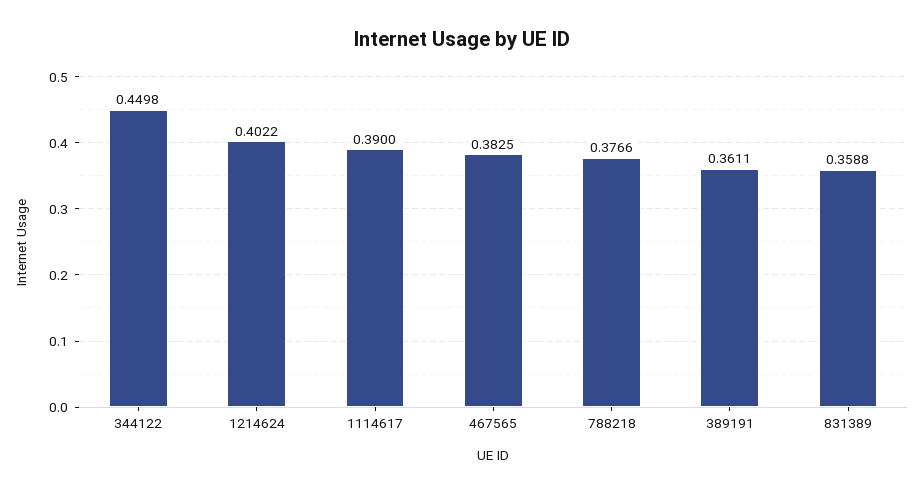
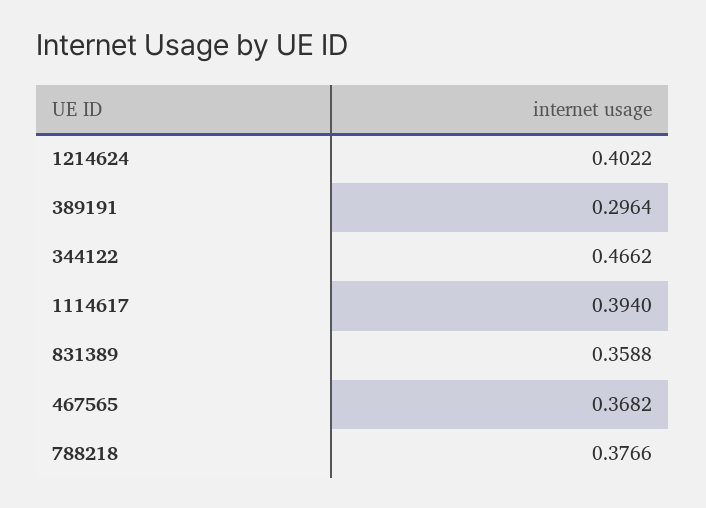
  {
-   "344122": 0.4498,
+   "344122": 0.4662,
    "1214624": 0.4022,
-   "1114617": 0.39,
+   "1114617": 0.394,
-   "467565": 0.3825,
+   "467565": 0.3682,
    "788218": 0.3766,
-   "389191": 0.3611,
+   "389191": 0.2964,
    "831389": 0.3588
  }

